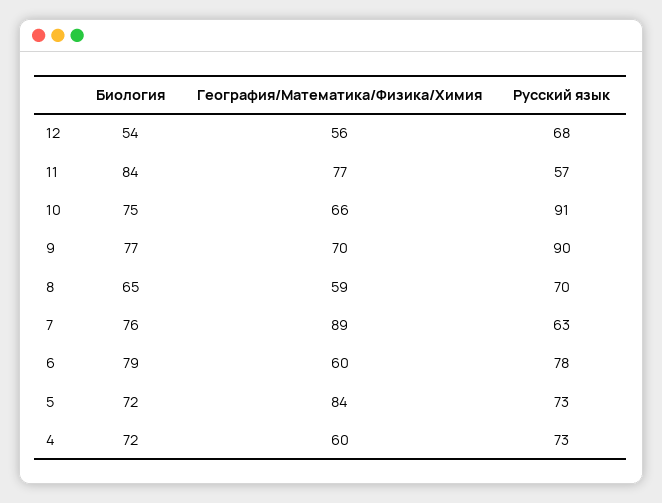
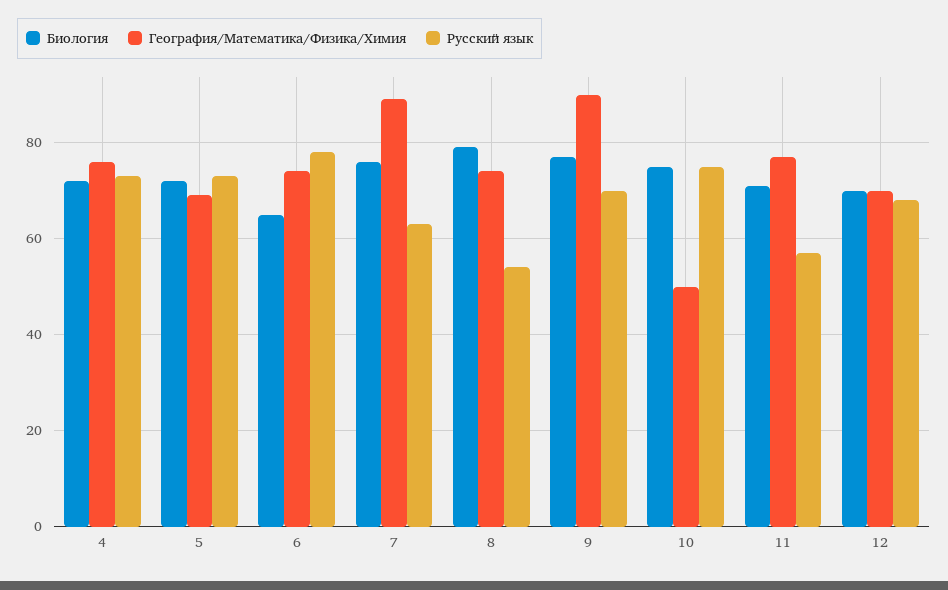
  {
    "Биология": {
-     "12": 54,
+     "12": 70,
-     "11": 84,
+     "11": 70,
      "10": 75,
      "9": 77,
-     "8": 65,
+     "8": 80,
      "7": 76,
-     "6": 79,
+     "6": 65,
      "5": 72,
      "4": 72
    },
    "География/Математика/Физика/Химия": {
-     "12": 56,
+     "12": 70,
      "11": 77,
-     "10": 66,
+     "10": 50,
-     "9": 70,
+     "9": 90,
-     "8": 59,
+     "8": 75,
      "7": 89,
-     "6": 60,
+     "6": 75,
-     "5": 84,
+     "5": 70,
-     "4": 60
+     "4": 75
    },
    "Русский язык": {
      "12": 68,
      "11": 57,
-     "10": 91,
+     "10": 75,
-     "9": 90,
+     "9": 70,
-     "8": 70,
+     "8": 55,
      "7": 63,
      "6": 78,
      "5": 73,
      "4": 73
    }
  }

